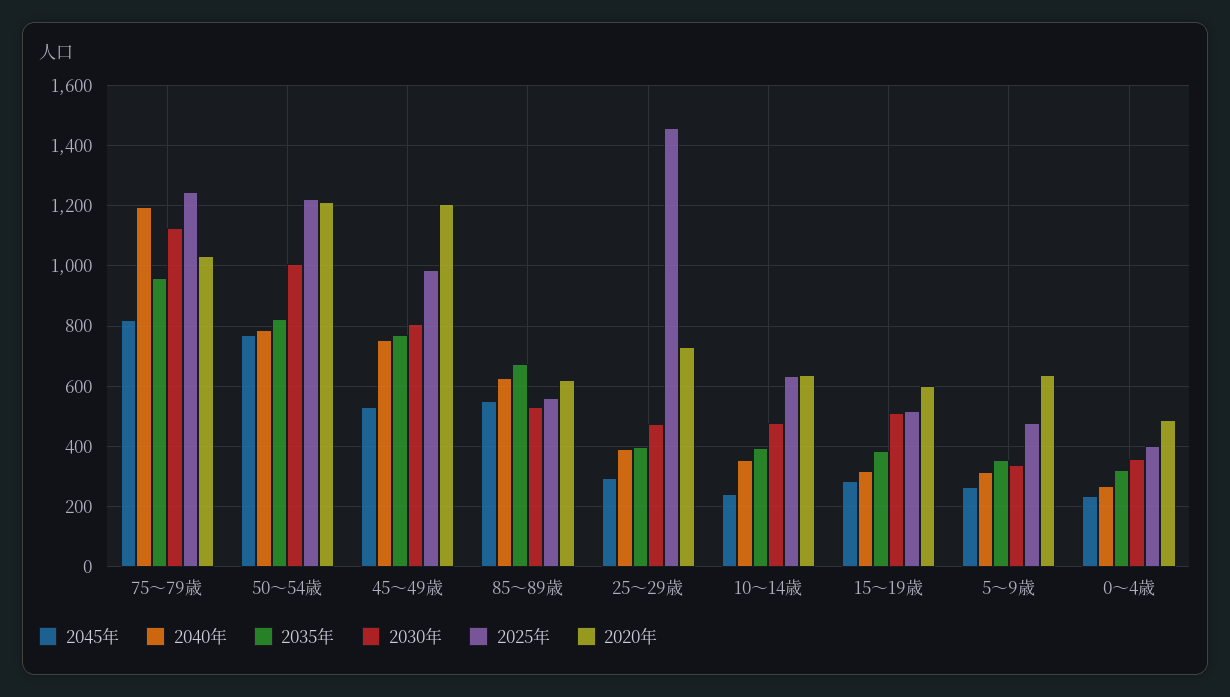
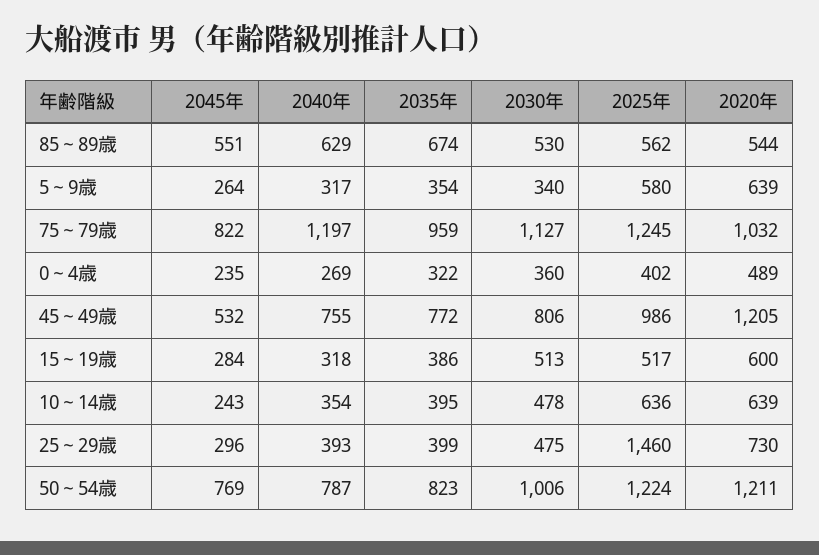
  {
    "2045年": {
      "75～79歳": 822,
      "50～54歳": 769,
      "45～49歳": 532,
      "85～89歳": 551,
      "25～29歳": 296,
      "10～14歳": 243,
      "15～19歳": 284,
      "5～9歳": 264,
      "0～4歳": 235
    },
    "2040年": {
      "75～79歳": 1197,
      "50～54歳": 787,
      "45～49歳": 755,
      "85～89歳": 629,
      "25～29歳": 393,
      "10～14歳": 354,
      "15～19歳": 318,
      "5～9歳": 317,
      "0～4歳": 269
    },
    "2035年": {
      "75～79歳": 959,
      "50～54歳": 823,
      "45～49歳": 772,
      "85～89歳": 674,
      "25～29歳": 399,
      "10～14歳": 395,
      "15～19歳": 386,
      "5～9歳": 354,
      "0～4歳": 322
    },
    "2030年": {
      "75～79歳": 1127,
      "50～54歳": 1006,
      "45～49歳": 806,
      "85～89歳": 530,
      "25～29歳": 475,
      "10～14歳": 478,
      "15～19歳": 513,
      "5～9歳": 340,
      "0～4歳": 360
    },
    "2025年": {
      "75～79歳": 1245,
      "50～54歳": 1224,
      "45～49歳": 986,
      "85～89歳": 562,
      "25～29歳": 1460,
      "10～14歳": 636,
      "15～19歳": 517,
-     "5～9歳": 480,
+     "5～9歳": 580,
      "0～4歳": 402
    },
    "2020年": {
      "75～79歳": 1032,
      "50～54歳": 1211,
      "45～49歳": 1205,
-     "85～89歳": 620,
+     "85～89歳": 544,
      "25～29歳": 730,
      "10～14歳": 639,
      "15～19歳": 600,
      "5～9歳": 639,
      "0～4歳": 489
    }
  }

